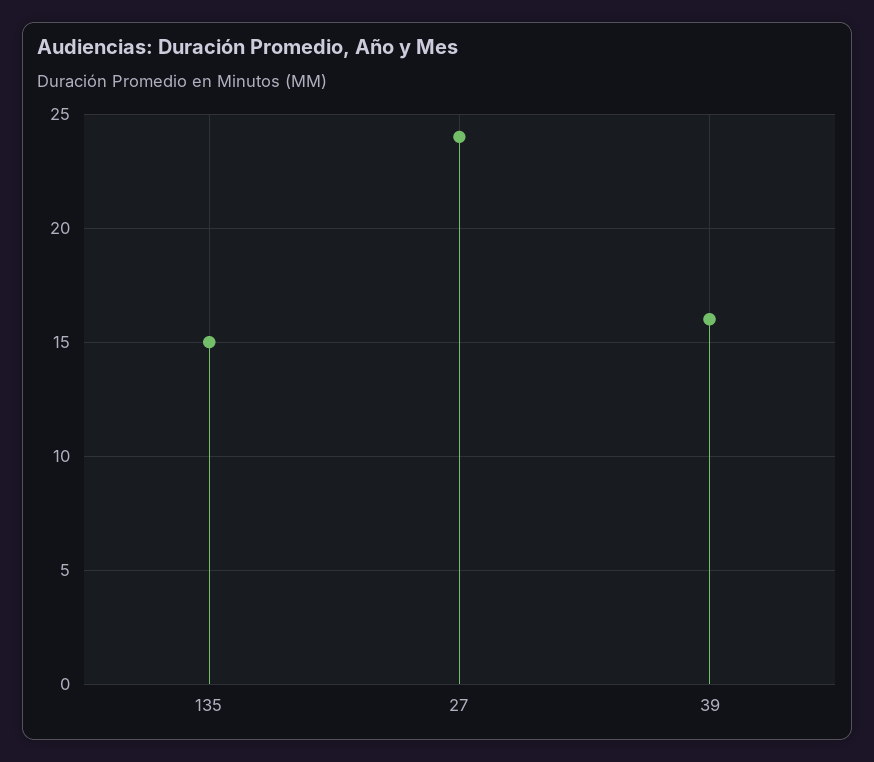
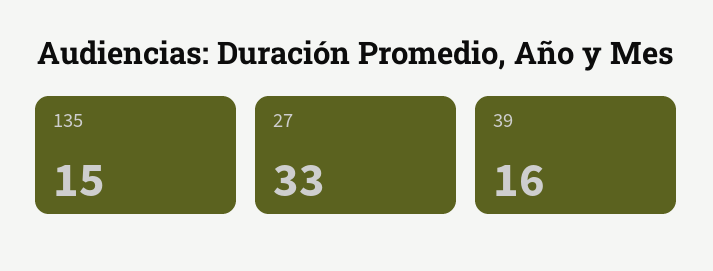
  {
    "135": 15,
-   "27": 24,
+   "27": 33,
    "39": 16
  }

